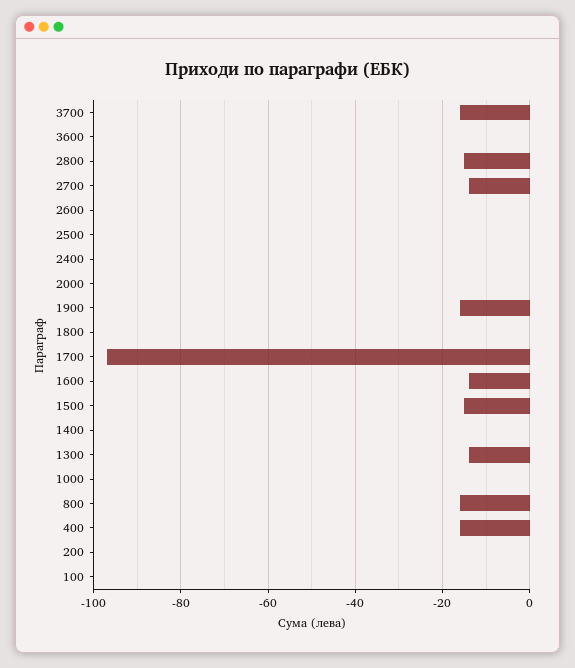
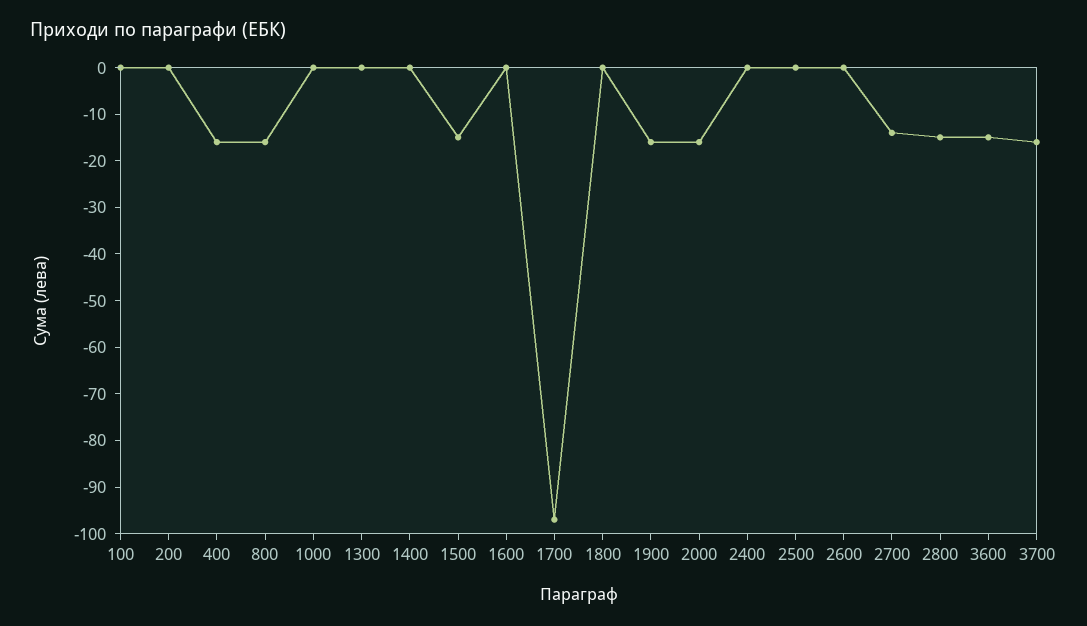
  {
    "3700": -15,
-   "3600": 0,
+   "3600": -15,
    "2800": -15,
    "2700": -15,
    "2600": 0,
    "2500": 0,
    "2400": 0,
-   "2000": 0,
+   "2000": -15,
    "1900": -15,
    "1800": 0,
    "1700": -95,
-   "1600": -15,
+   "1600": 0,
    "1500": -15,
    "1400": 0,
-   "1300": -15,
+   "1300": 0,
    "1000": 0,
    "800": -15,
    "400": -15,
    "200": 0,
    "100": 0
  }

